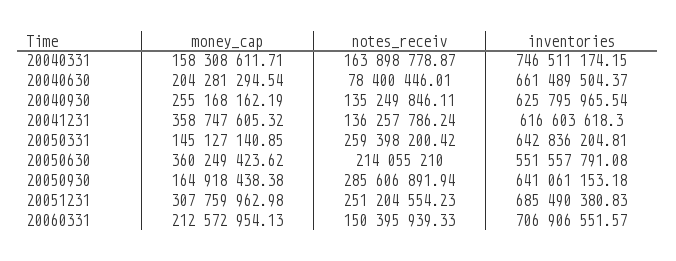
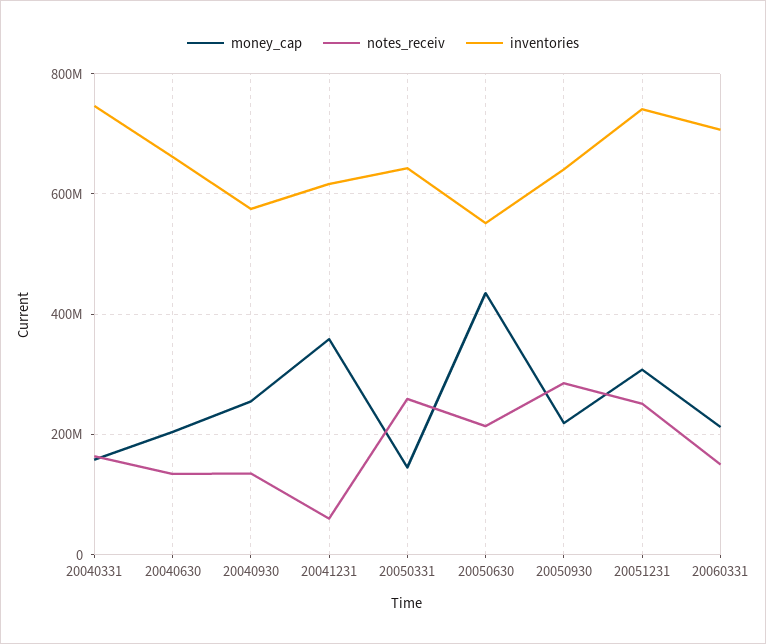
  {
    "money_cap": {
      "20040331": 158308611.71,
      "20040630": 204281294.54,
      "20040930": 255168162.19,
      "20041231": 358747605.32,
      "20050331": 145127140.85,
-     "20050630": 360249423.62,
+     "20050630": 440000000,
-     "20050930": 164918438.38,
+     "20050930": 220000000,
      "20051231": 307759962.98,
      "20060331": 212572954.13
    },
    "notes_receiv": {
      "20040331": 163898778.87,
-     "20040630": 78400446.01,
+     "20040630": 140000000,
      "20040930": 135249846.11,
-     "20041231": 136257786.24,
+     "20041231": 60000000,
      "20050331": 259398200.42,
      "20050630": 214055210,
      "20050930": 285606891.94,
      "20051231": 251204554.23,
      "20060331": 150395939.33
    },
    "inventories": {
      "20040331": 746511174.15,
      "20040630": 661489504.37,
-     "20040930": 625795965.54,
+     "20040930": 580000000,
      "20041231": 616603618.3,
      "20050331": 642836204.81,
      "20050630": 551557791.08,
      "20050930": 641061153.18,
-     "20051231": 685490380.83,
+     "20051231": 740000000,
      "20060331": 706906551.57
    }
  }

